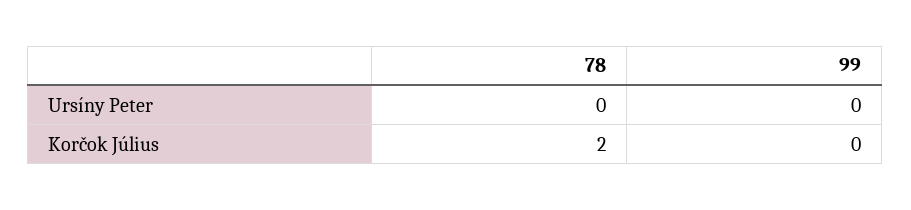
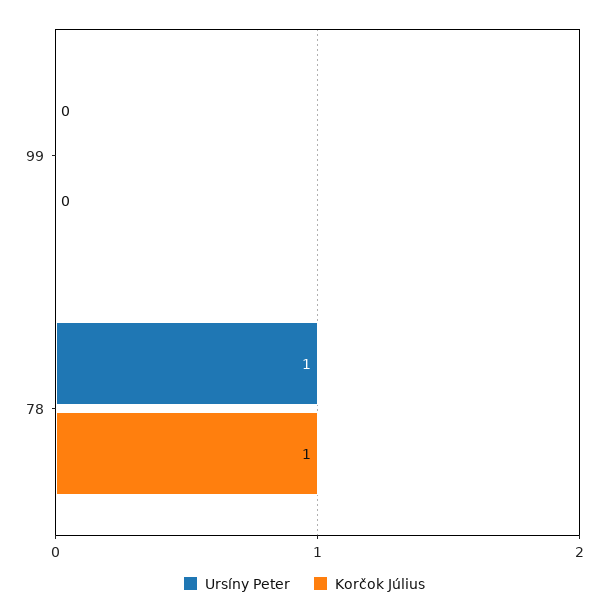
  {
    "Ursíny Peter": {
-     "78": 0,
+     "78": 1,
      "99": 0
    },
    "Korčok Július": {
-     "78": 2,
+     "78": 1,
      "99": 0
    }
  }

